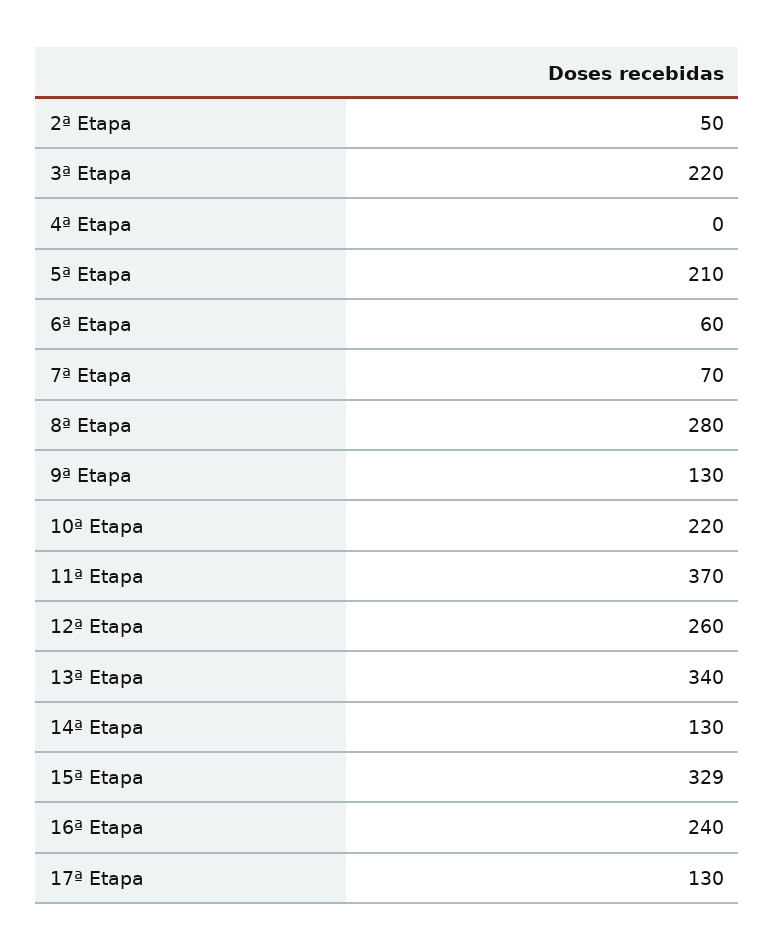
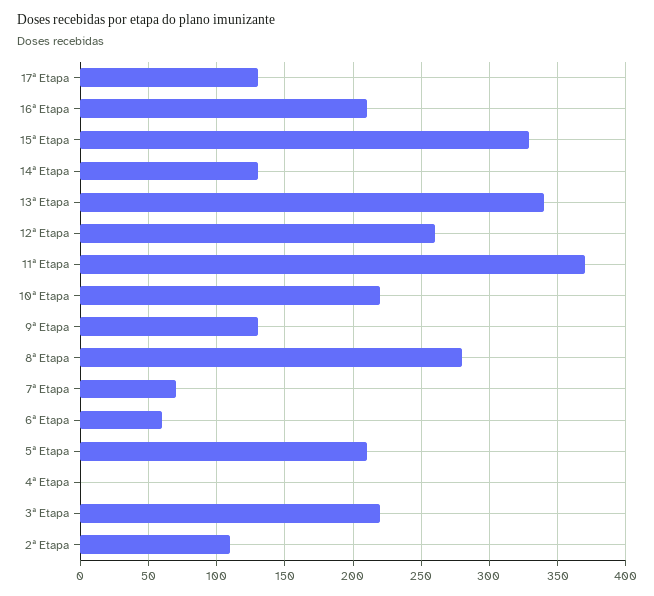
  {
-   "2ª Etapa": 50,
+   "2ª Etapa": 110,
    "3ª Etapa": 220,
    "4ª Etapa": 0,
    "5ª Etapa": 210,
    "6ª Etapa": 60,
    "7ª Etapa": 70,
    "8ª Etapa": 280,
    "9ª Etapa": 130,
    "10ª Etapa": 220,
    "11ª Etapa": 370,
    "12ª Etapa": 260,
    "13ª Etapa": 340,
    "14ª Etapa": 130,
    "15ª Etapa": 329,
-   "16ª Etapa": 240,
+   "16ª Etapa": 210,
    "17ª Etapa": 130
  }

